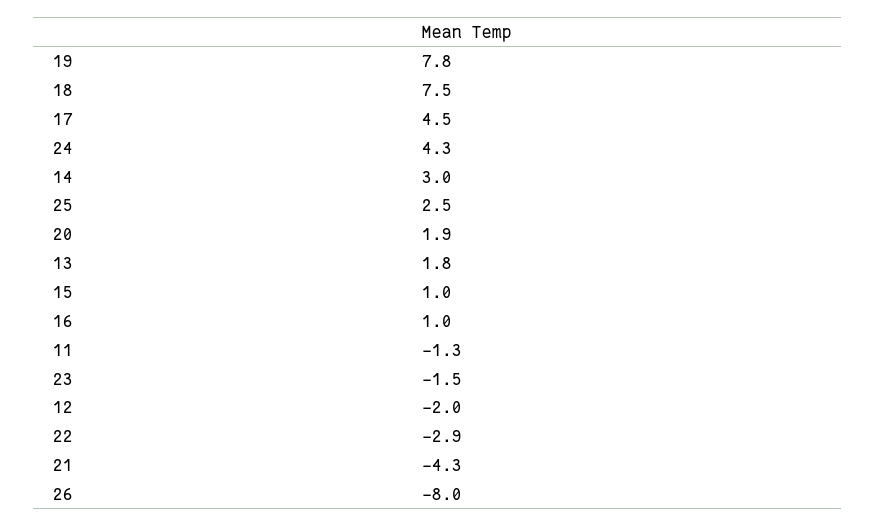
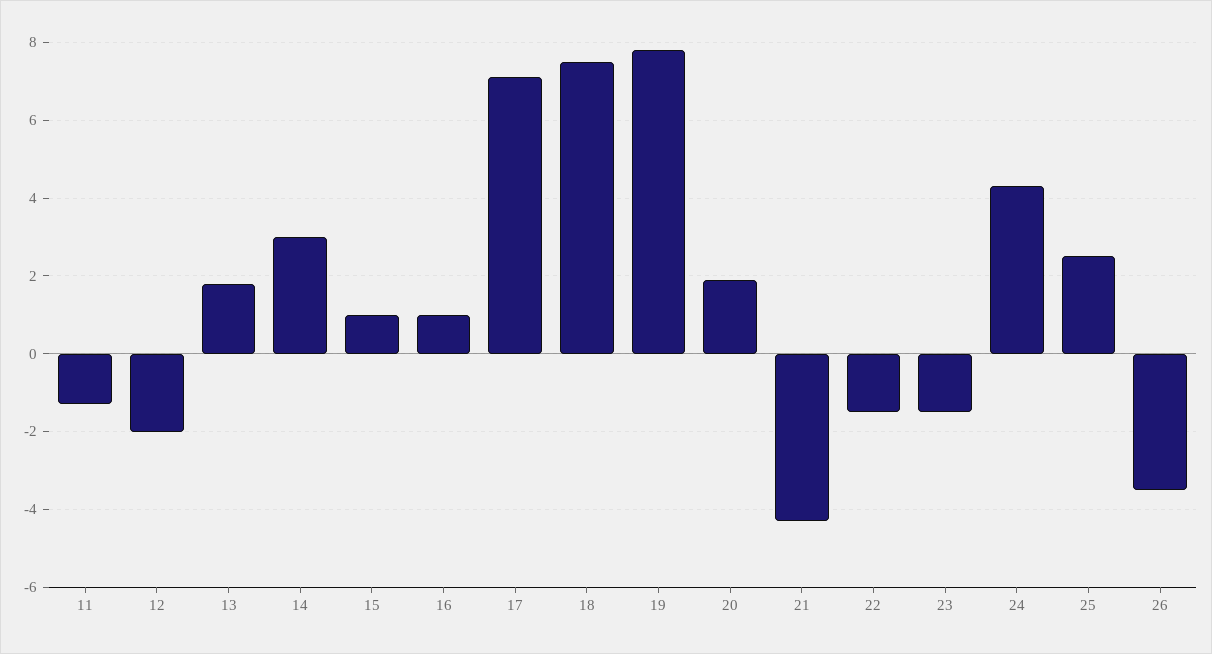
  {
    "19": 7.8,
    "18": 7.5,
-   "17": 4.5,
+   "17": 7,
    "24": 4.3,
    "14": 3,
    "25": 2.5,
    "20": 1.9,
    "13": 1.8,
    "15": 1,
    "16": 1,
    "11": -1.3,
    "23": -1.5,
    "12": -2,
-   "22": -2.9,
+   "22": -1.5,
    "21": -4.3,
-   "26": -8
+   "26": -3.5
  }

